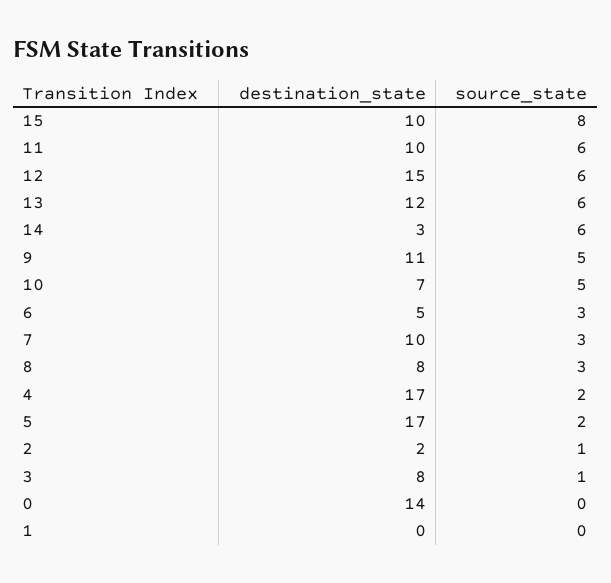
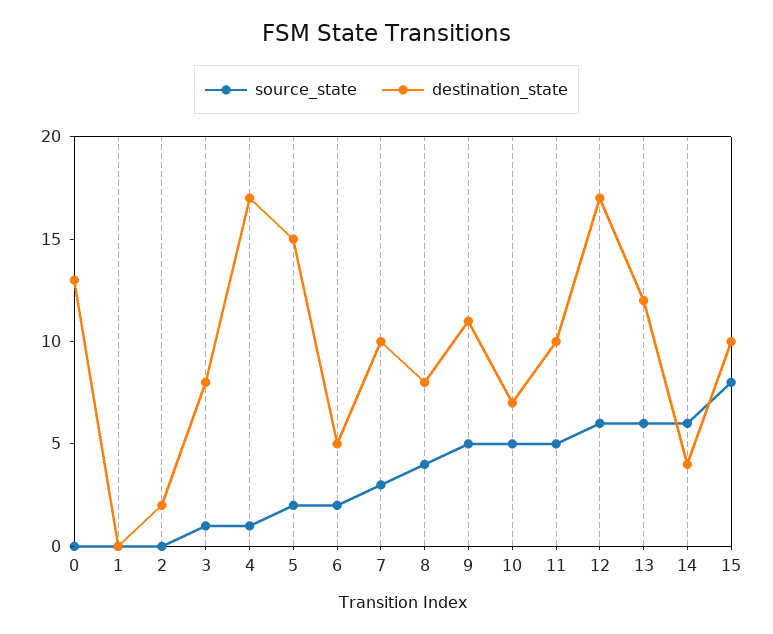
  {
    "destination_state": {
      "15": 10,
      "11": 10,
-     "12": 15,
+     "12": 17,
      "13": 12,
-     "14": 3,
+     "14": 4,
      "9": 11,
      "10": 7,
      "6": 5,
      "7": 10,
      "8": 8,
      "4": 17,
-     "5": 17,
+     "5": 15,
      "2": 2,
      "3": 8,
-     "0": 14,
+     "0": 13,
      "1": 0
    },
    "source_state": {
      "15": 8,
-     "11": 6,
+     "11": 5,
      "12": 6,
      "13": 6,
      "14": 6,
      "9": 5,
      "10": 5,
-     "6": 3,
+     "6": 2,
      "7": 3,
-     "8": 3,
+     "8": 4,
-     "4": 2,
+     "4": 1,
      "5": 2,
-     "2": 1,
+     "2": 0,
      "3": 1,
      "0": 0,
      "1": 0
    }
  }

